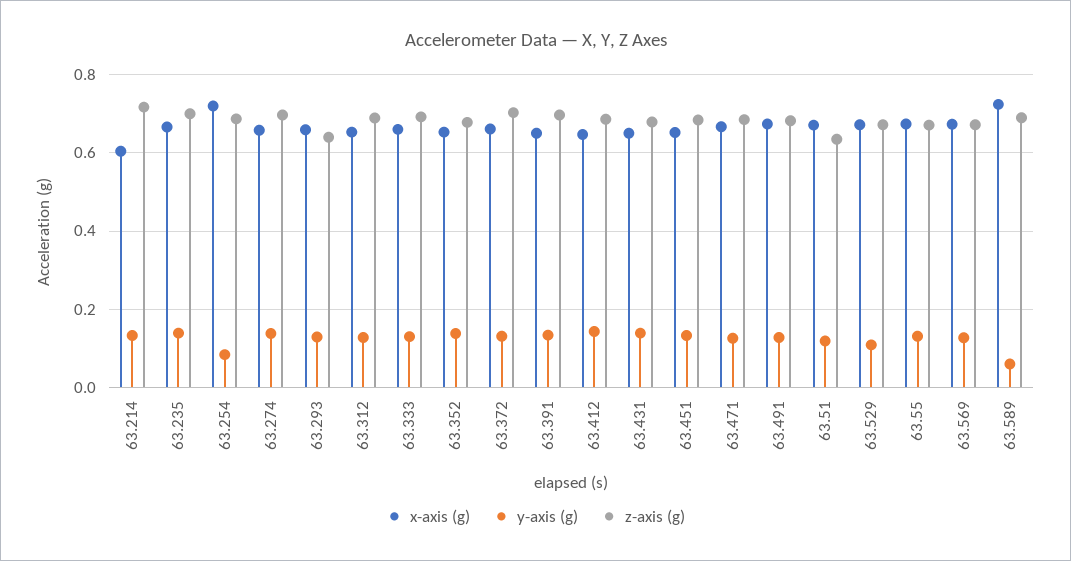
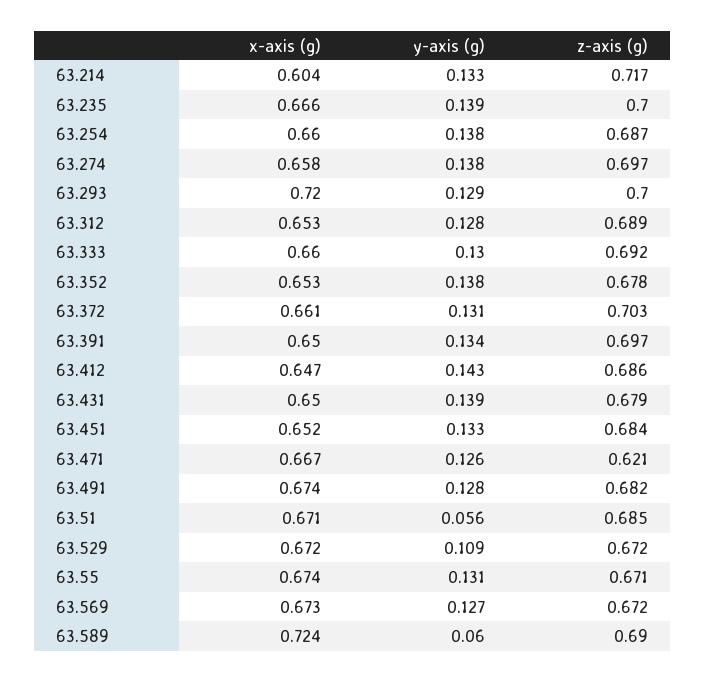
  {
    "x-axis (g)": {
      "63.214": 0.604,
      "63.235": 0.666,
-     "63.254": 0.72,
+     "63.254": 0.66,
      "63.274": 0.658,
-     "63.293": 0.66,
+     "63.293": 0.72,
      "63.312": 0.653,
      "63.333": 0.66,
      "63.352": 0.653,
      "63.372": 0.661,
      "63.391": 0.65,
      "63.412": 0.647,
      "63.431": 0.65,
      "63.451": 0.652,
      "63.471": 0.667,
      "63.491": 0.674,
      "63.51": 0.671,
      "63.529": 0.672,
      "63.55": 0.674,
      "63.569": 0.673,
      "63.589": 0.724
    },
    "y-axis (g)": {
      "63.214": 0.133,
      "63.235": 0.139,
-     "63.254": 0.08,
+     "63.254": 0.138,
      "63.274": 0.138,
      "63.293": 0.129,
      "63.312": 0.128,
      "63.333": 0.13,
      "63.352": 0.138,
      "63.372": 0.131,
      "63.391": 0.134,
      "63.412": 0.143,
      "63.431": 0.139,
      "63.451": 0.133,
      "63.471": 0.126,
      "63.491": 0.128,
-     "63.51": 0.12,
+     "63.51": 0.056,
      "63.529": 0.109,
      "63.55": 0.131,
      "63.569": 0.127,
      "63.589": 0.06
    },
    "z-axis (g)": {
      "63.214": 0.717,
      "63.235": 0.7,
      "63.254": 0.687,
      "63.274": 0.697,
-     "63.293": 0.64,
+     "63.293": 0.7,
      "63.312": 0.689,
      "63.333": 0.692,
      "63.352": 0.678,
      "63.372": 0.703,
      "63.391": 0.697,
      "63.412": 0.686,
      "63.431": 0.679,
      "63.451": 0.684,
-     "63.471": 0.68,
+     "63.471": 0.621,
      "63.491": 0.682,
-     "63.51": 0.64,
+     "63.51": 0.685,
      "63.529": 0.672,
      "63.55": 0.671,
      "63.569": 0.672,
      "63.589": 0.69
    }
  }

